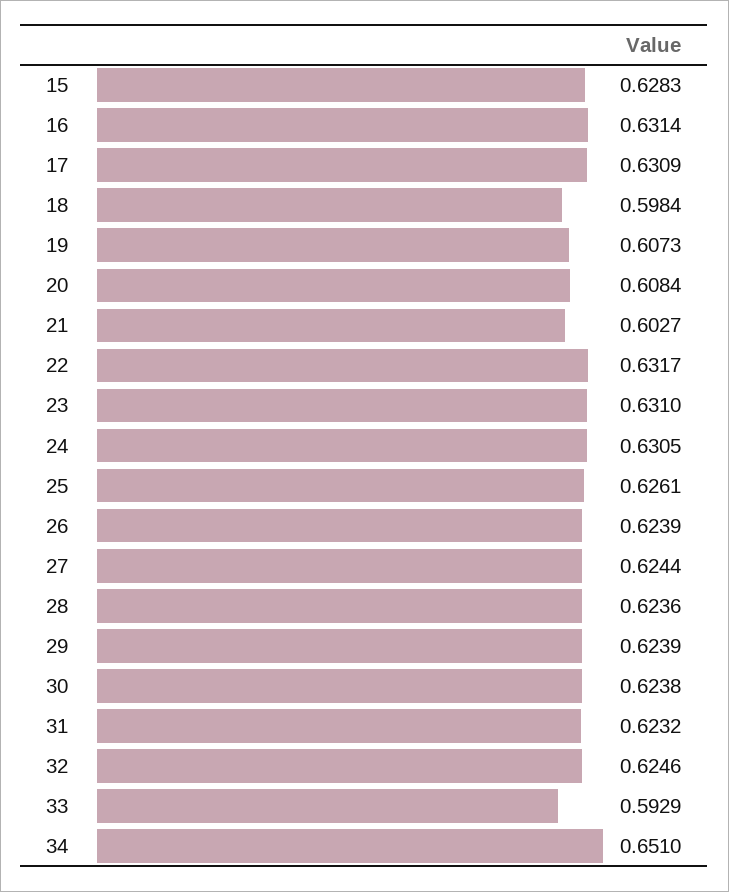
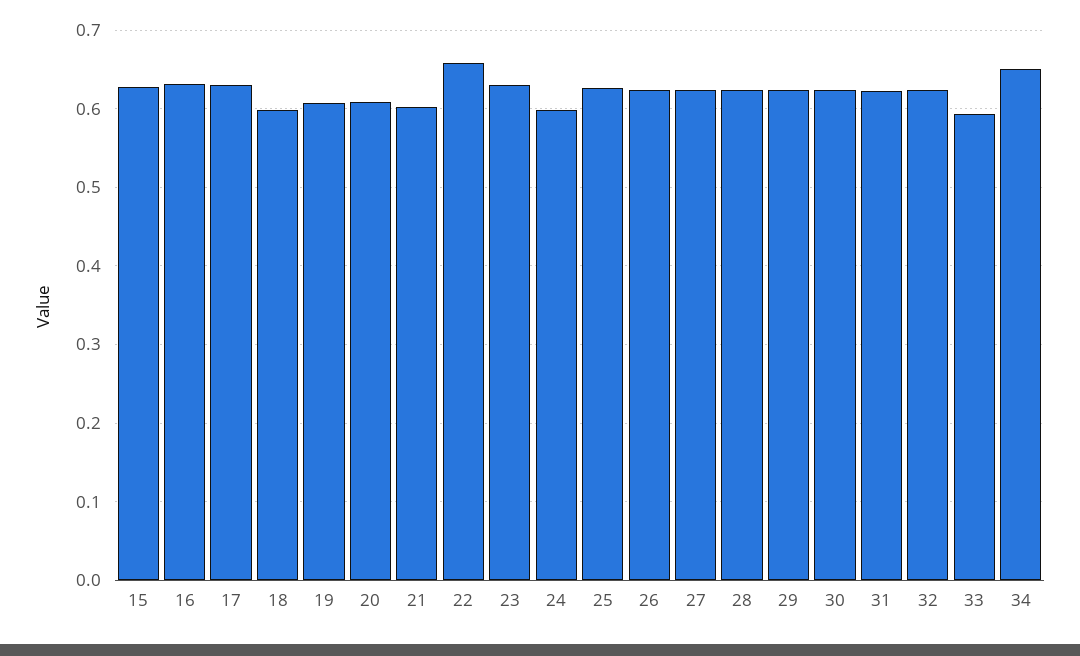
  {
    "15": 0.6283,
    "16": 0.6314,
    "17": 0.6309,
    "18": 0.5984,
    "19": 0.6073,
    "20": 0.6084,
    "21": 0.6027,
-   "22": 0.6317,
+   "22": 0.66,
    "23": 0.631,
-   "24": 0.6305,
+   "24": 0.6,
    "25": 0.6261,
    "26": 0.6239,
    "27": 0.6244,
    "28": 0.6236,
    "29": 0.6239,
    "30": 0.6238,
    "31": 0.6232,
    "32": 0.6246,
    "33": 0.5929,
    "34": 0.651
  }

